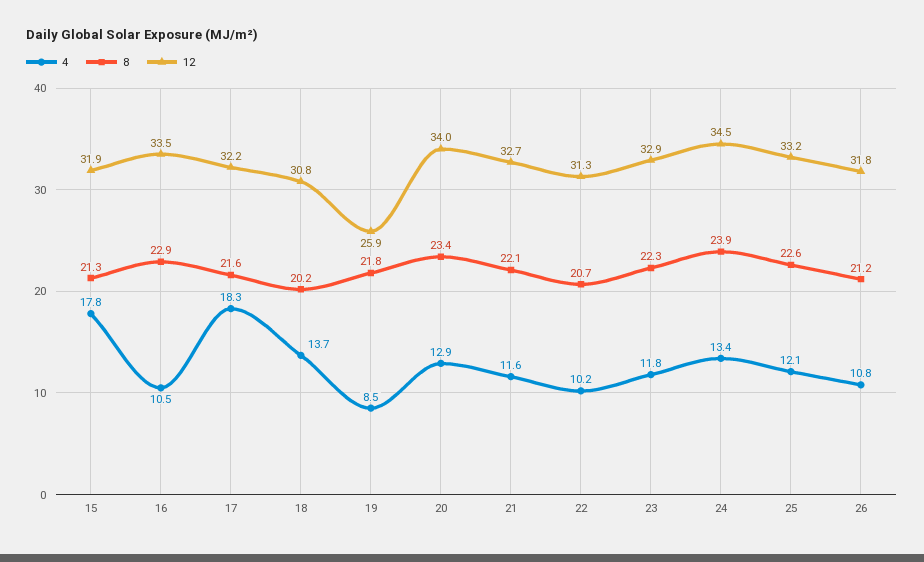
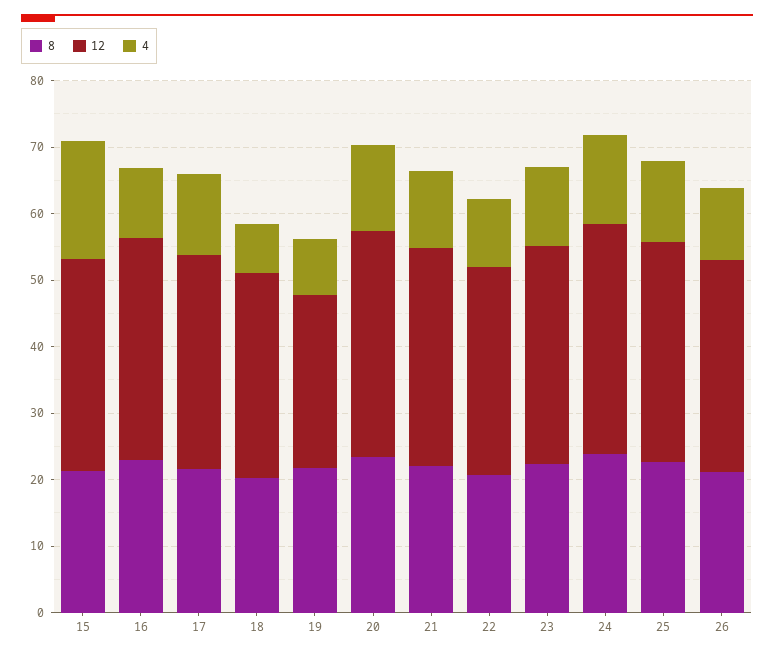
  {
    "4": {
      "15": 17.8,
      "16": 10.5,
-     "17": 18.3,
+     "17": 12,
-     "18": 13.7,
+     "18": 8,
      "19": 8.5,
      "20": 12.9,
      "21": 11.6,
      "22": 10.2,
      "23": 11.8,
      "24": 13.4,
      "25": 12.1,
      "26": 10.8
    },
    "8": {
      "15": 21.3,
      "16": 22.9,
      "17": 21.6,
      "18": 20.2,
      "19": 21.8,
      "20": 23.4,
      "21": 22.1,
      "22": 20.7,
      "23": 22.3,
      "24": 23.9,
      "25": 22.6,
      "26": 21.2
    },
    "12": {
      "15": 31.9,
      "16": 33.5,
      "17": 32.2,
      "18": 30.8,
      "19": 25.9,
      "20": 34,
      "21": 32.7,
      "22": 31.3,
      "23": 32.9,
      "24": 34.5,
      "25": 33.2,
      "26": 31.8
    }
  }

